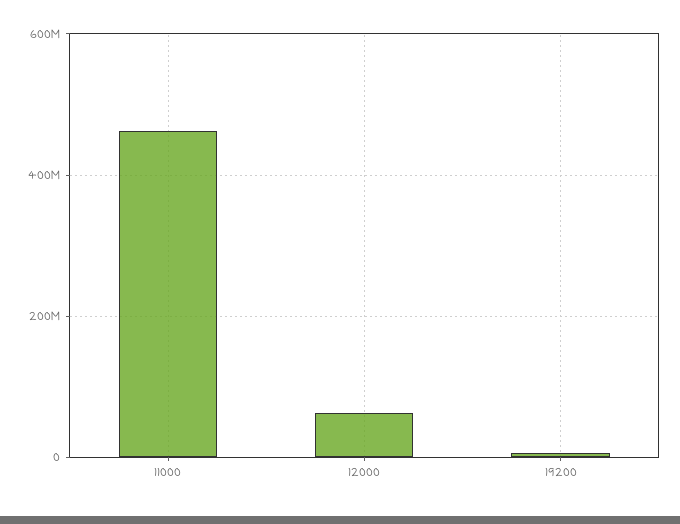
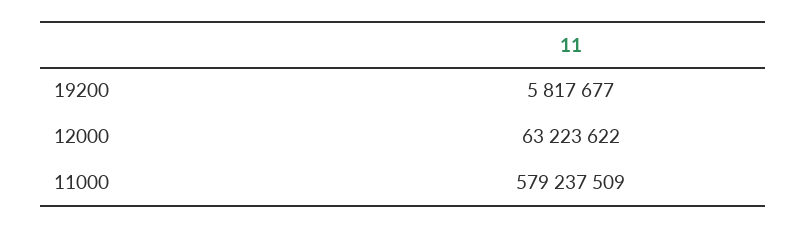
  {
-   "11000": 460000000,
+   "11000": 579237509,
    "12000": 63223622,
    "19200": 5817677
  }

